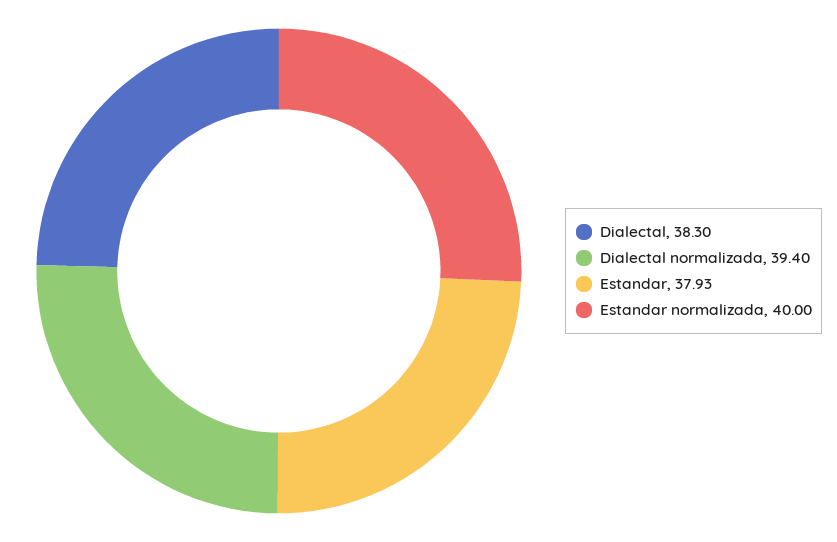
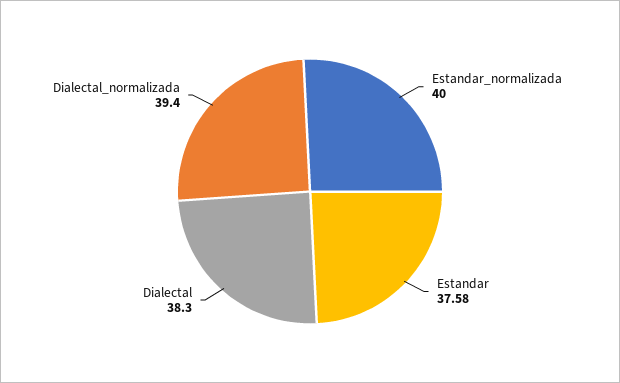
  {
    "Dialectal": 38.3,
    "Dialectal normalizada": 39.4,
-   "Estandar": 37.93,
+   "Estandar": 37.58,
    "Estandar normalizada": 40
  }

